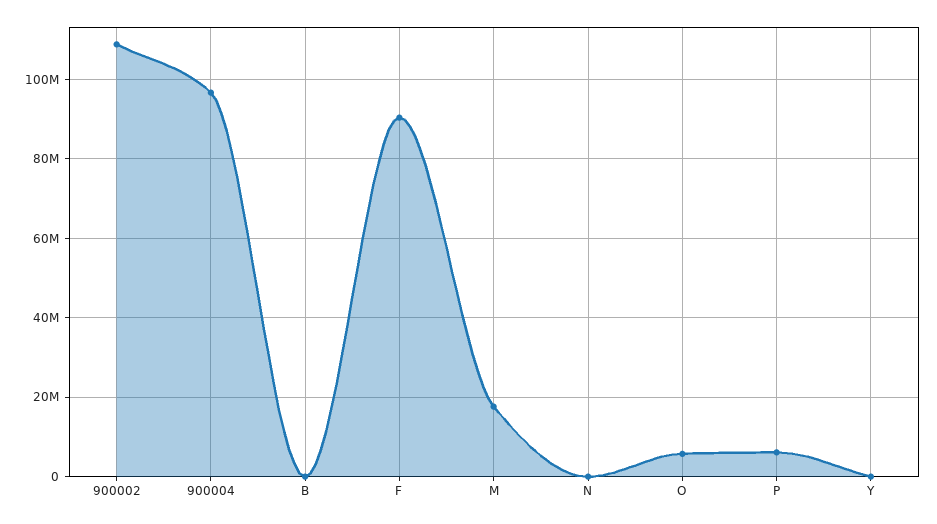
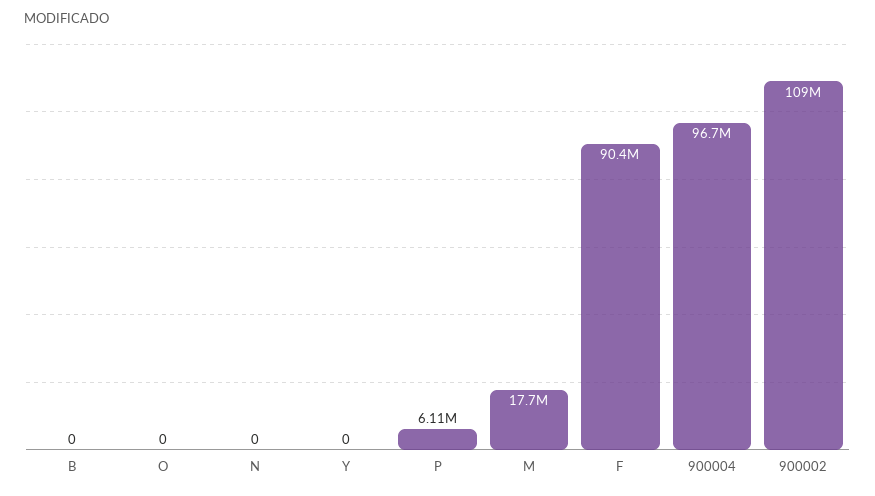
  {
    "900002": 109000000,
    "900004": 96700000,
    "B": 0,
    "F": 90400000,
    "M": 17700000,
    "N": 0,
-   "O": 6000000,
+   "O": 0,
    "P": 6110000,
    "Y": 0
  }

